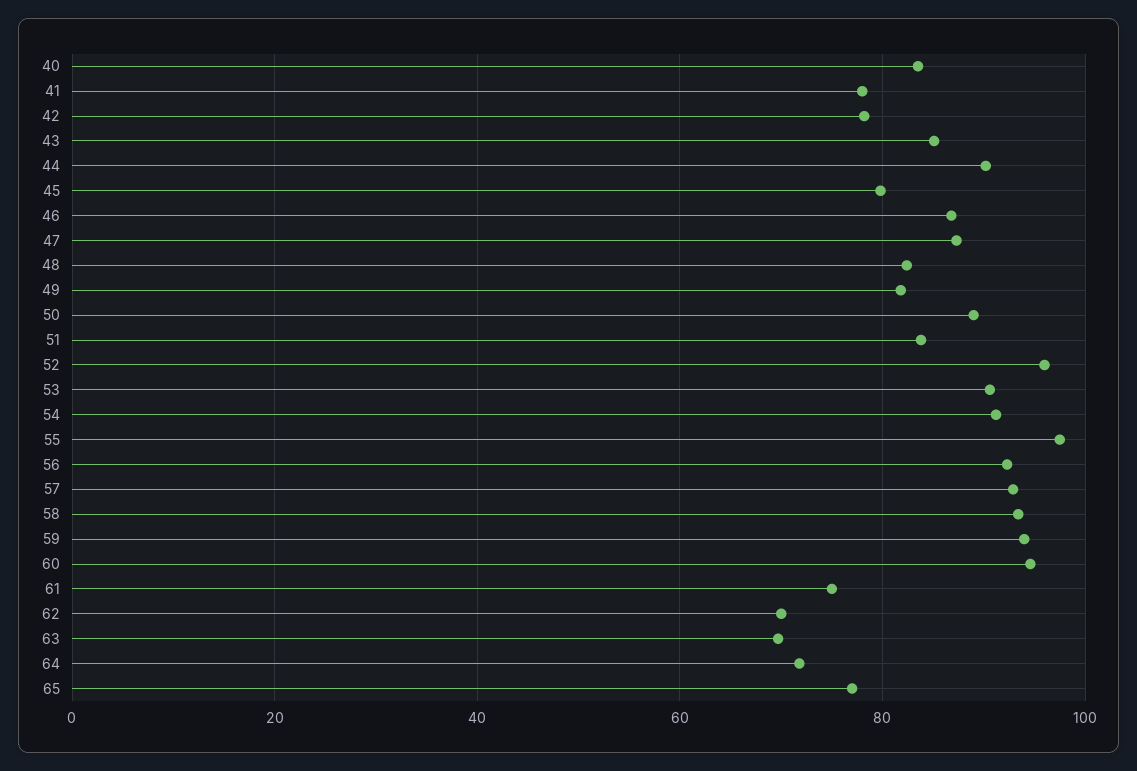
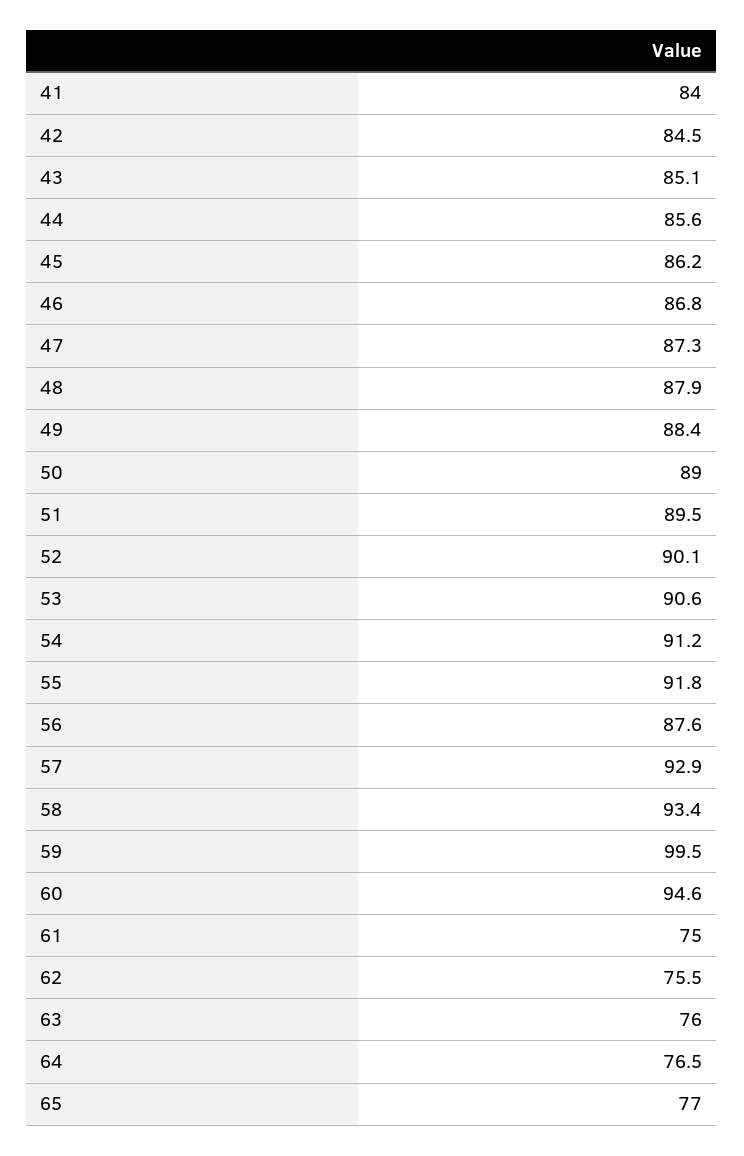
  {
-   "40": 84,
-   "41": 78,
+   "41": 84,
-   "42": 78,
+   "42": 84.5,
    "43": 85.1,
-   "44": 90,
+   "44": 85.6,
-   "45": 80,
+   "45": 86.2,
    "46": 86.8,
    "47": 87.3,
-   "48": 82,
+   "48": 87.9,
-   "49": 82,
+   "49": 88.4,
    "50": 89,
-   "51": 84,
+   "51": 89.5,
-   "52": 96,
+   "52": 90.1,
    "53": 90.6,
    "54": 91.2,
-   "55": 98,
+   "55": 91.8,
-   "56": 92,
+   "56": 87.6,
    "57": 92.9,
    "58": 93.4,
-   "59": 94,
+   "59": 99.5,
    "60": 94.6,
    "61": 75,
-   "62": 70,
+   "62": 75.5,
-   "63": 70,
+   "63": 76,
-   "64": 72,
+   "64": 76.5,
    "65": 77
  }

